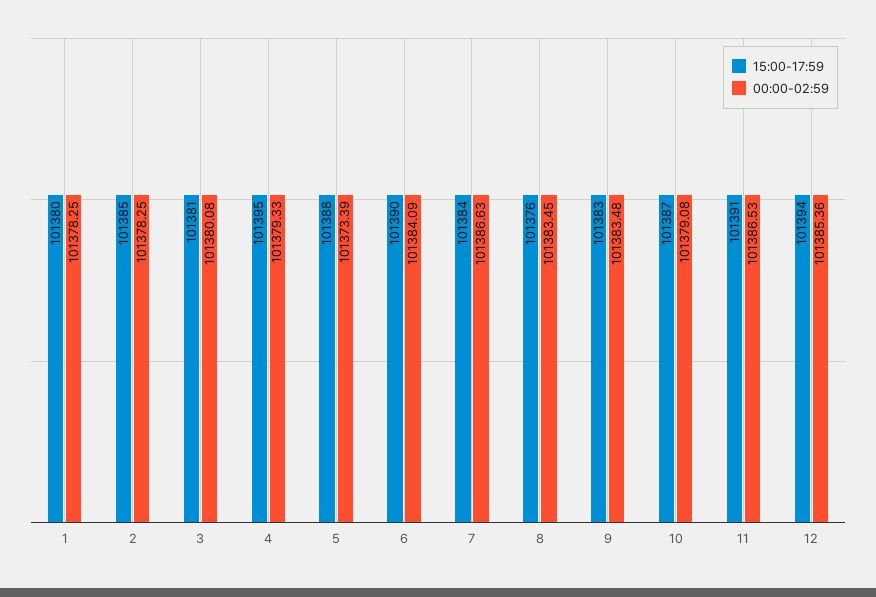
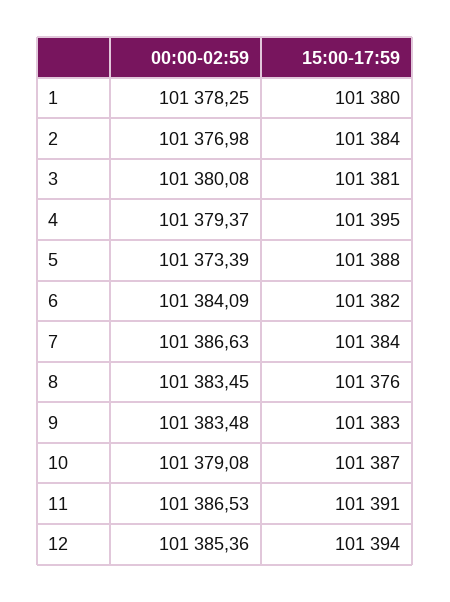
  {
    "15:00-17:59": {
      "1": 101380,
-     "2": 101385,
+     "2": 101384,
      "3": 101381,
      "4": 101395,
      "5": 101388,
-     "6": 101390,
+     "6": 101382,
      "7": 101384,
      "8": 101376,
      "9": 101383,
      "10": 101387,
      "11": 101391,
      "12": 101394
    },
    "00:00-02:59": {
      "1": 101378.25,
-     "2": 101378.25,
+     "2": 101376.98,
      "3": 101380.08,
-     "4": 101379.33,
+     "4": 101379.37,
      "5": 101373.39,
      "6": 101384.09,
      "7": 101386.63,
      "8": 101383.45,
      "9": 101383.48,
      "10": 101379.08,
      "11": 101386.53,
      "12": 101385.36
    }
  }

